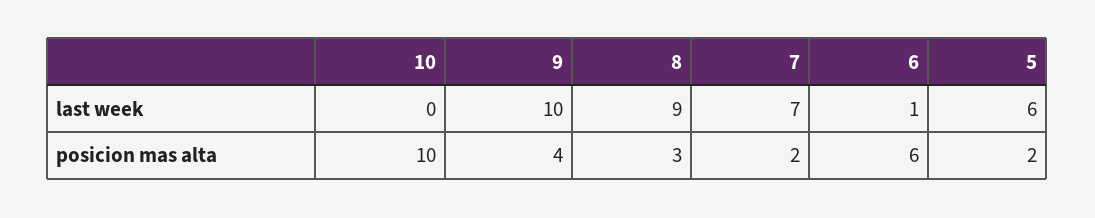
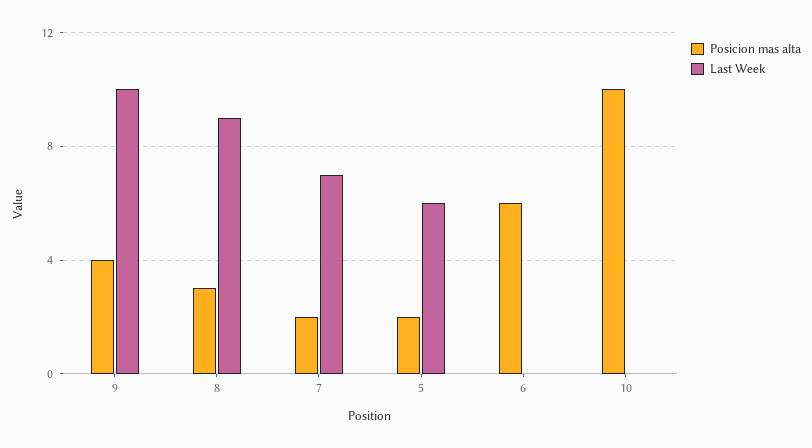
  {
    "last week": {
      "10": 0,
      "9": 10,
      "8": 9,
      "7": 7,
-     "6": 1,
+     "6": 0,
      "5": 6
    },
    "posicion mas alta": {
      "10": 10,
      "9": 4,
      "8": 3,
      "7": 2,
      "6": 6,
      "5": 2
    }
  }

